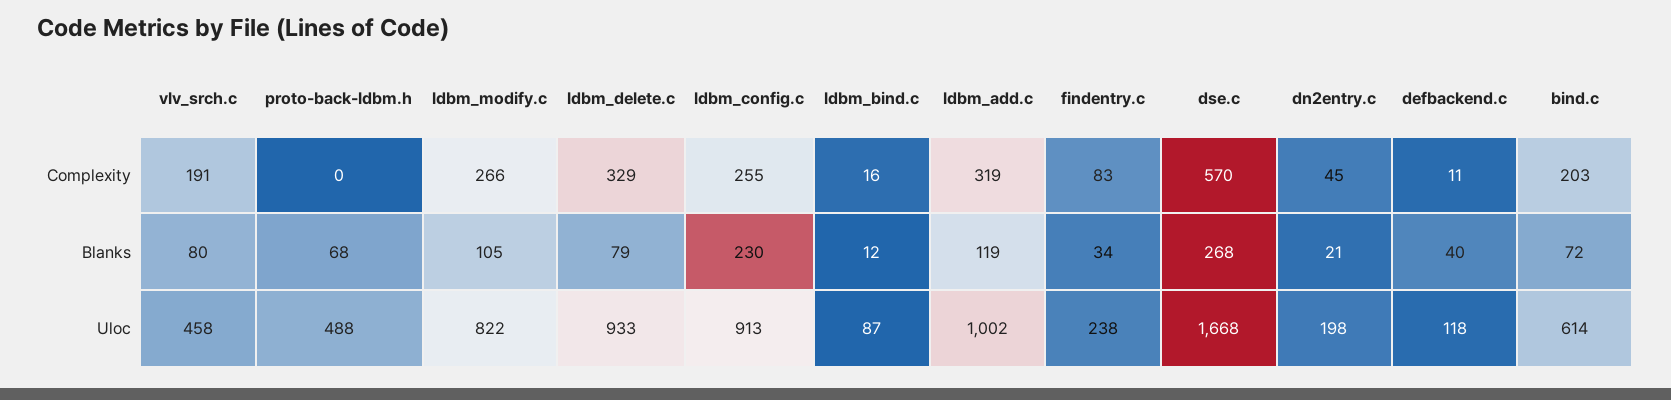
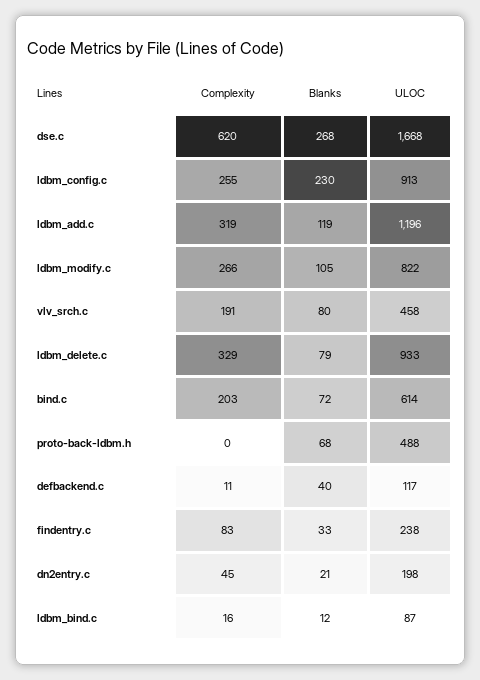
  {
    "vlv_srch.c": {
      "Complexity": 191,
      "Blanks": 80,
      "Uloc": 458
    },
    "proto-back-ldbm.h": {
      "Complexity": 0,
      "Blanks": 68,
      "Uloc": 488
    },
    "ldbm_modify.c": {
      "Complexity": 266,
      "Blanks": 105,
      "Uloc": 822
    },
    "ldbm_delete.c": {
      "Complexity": 329,
      "Blanks": 79,
      "Uloc": 933
    },
    "ldbm_config.c": {
      "Complexity": 255,
      "Blanks": 230,
      "Uloc": 913
    },
    "ldbm_bind.c": {
      "Complexity": 16,
      "Blanks": 12,
      "Uloc": 87
    },
    "ldbm_add.c": {
      "Complexity": 319,
      "Blanks": 119,
-     "Uloc": 1002
+     "Uloc": 1196
    },
    "findentry.c": {
      "Complexity": 83,
-     "Blanks": 34,
+     "Blanks": 33,
      "Uloc": 238
    },
    "dse.c": {
-     "Complexity": 570,
+     "Complexity": 620,
      "Blanks": 268,
      "Uloc": 1668
    },
    "dn2entry.c": {
      "Complexity": 45,
      "Blanks": 21,
      "Uloc": 198
    },
    "defbackend.c": {
      "Complexity": 11,
      "Blanks": 40,
-     "Uloc": 118
+     "Uloc": 117
    },
    "bind.c": {
      "Complexity": 203,
      "Blanks": 72,
      "Uloc": 614
    }
  }

